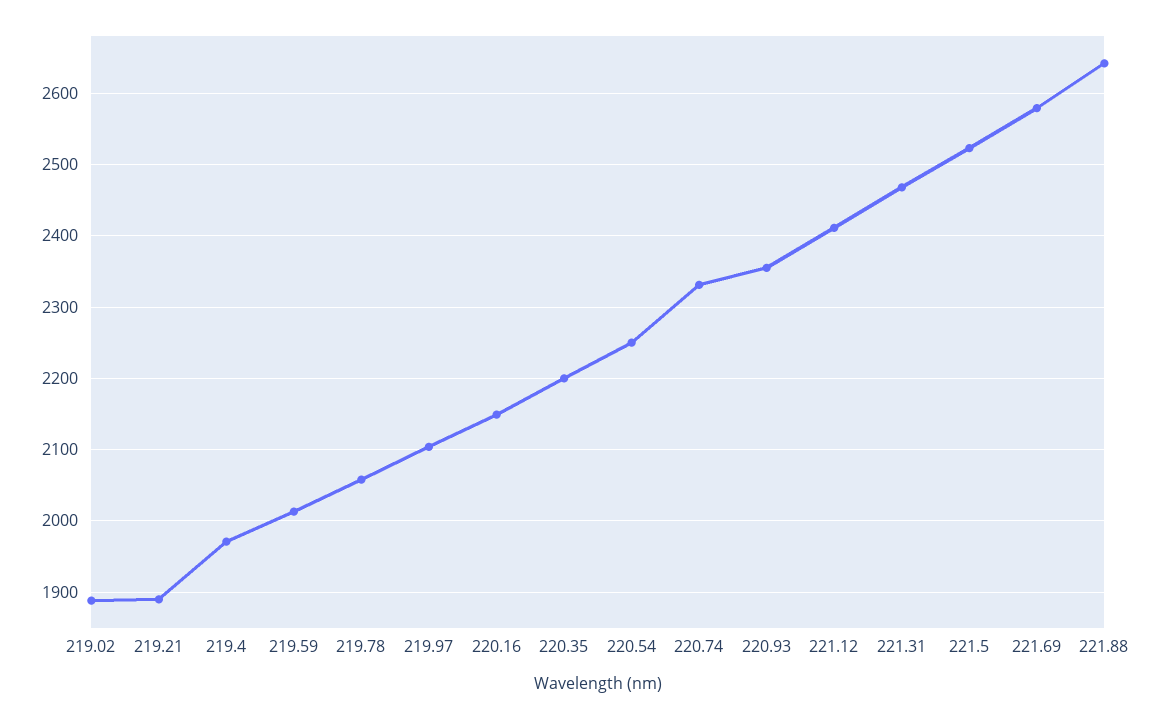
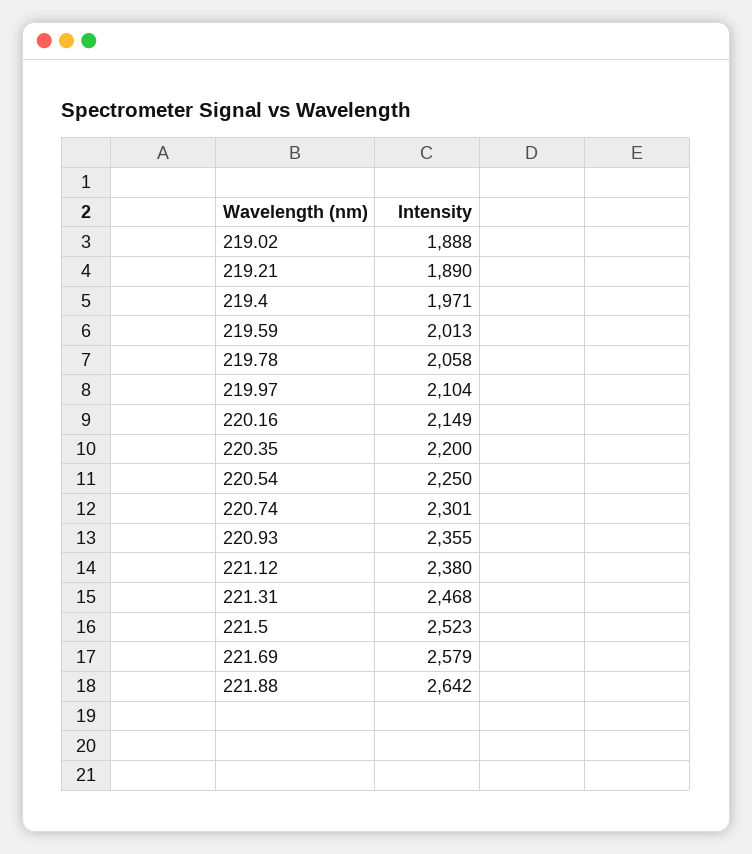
  {
    "219.02": 1888,
    "219.21": 1890,
    "219.4": 1971,
    "219.59": 2013,
    "219.78": 2058,
    "219.97": 2104,
    "220.16": 2149,
    "220.35": 2200,
    "220.54": 2250,
-   "220.74": 2330,
+   "220.74": 2301,
    "220.93": 2355,
-   "221.12": 2410,
+   "221.12": 2380,
    "221.31": 2468,
    "221.5": 2523,
    "221.69": 2579,
    "221.88": 2642
  }

